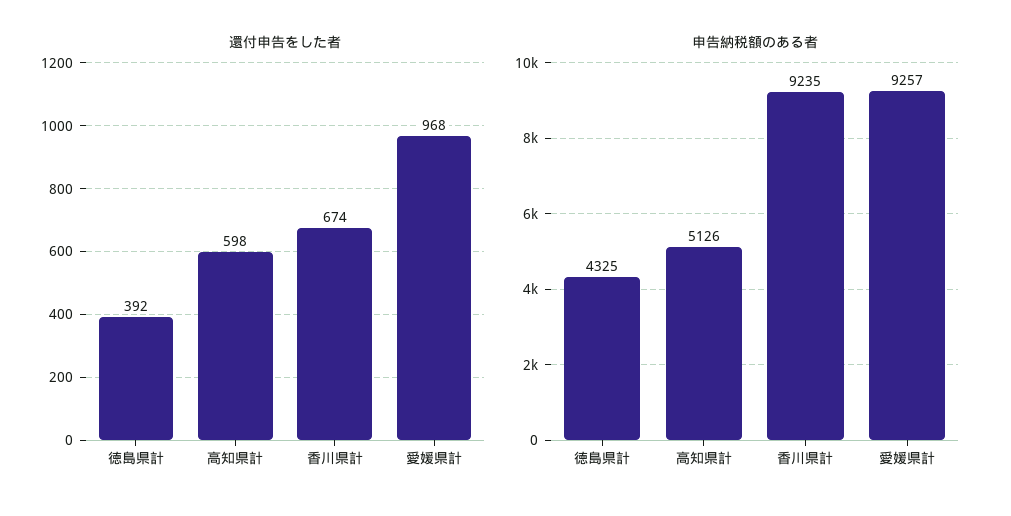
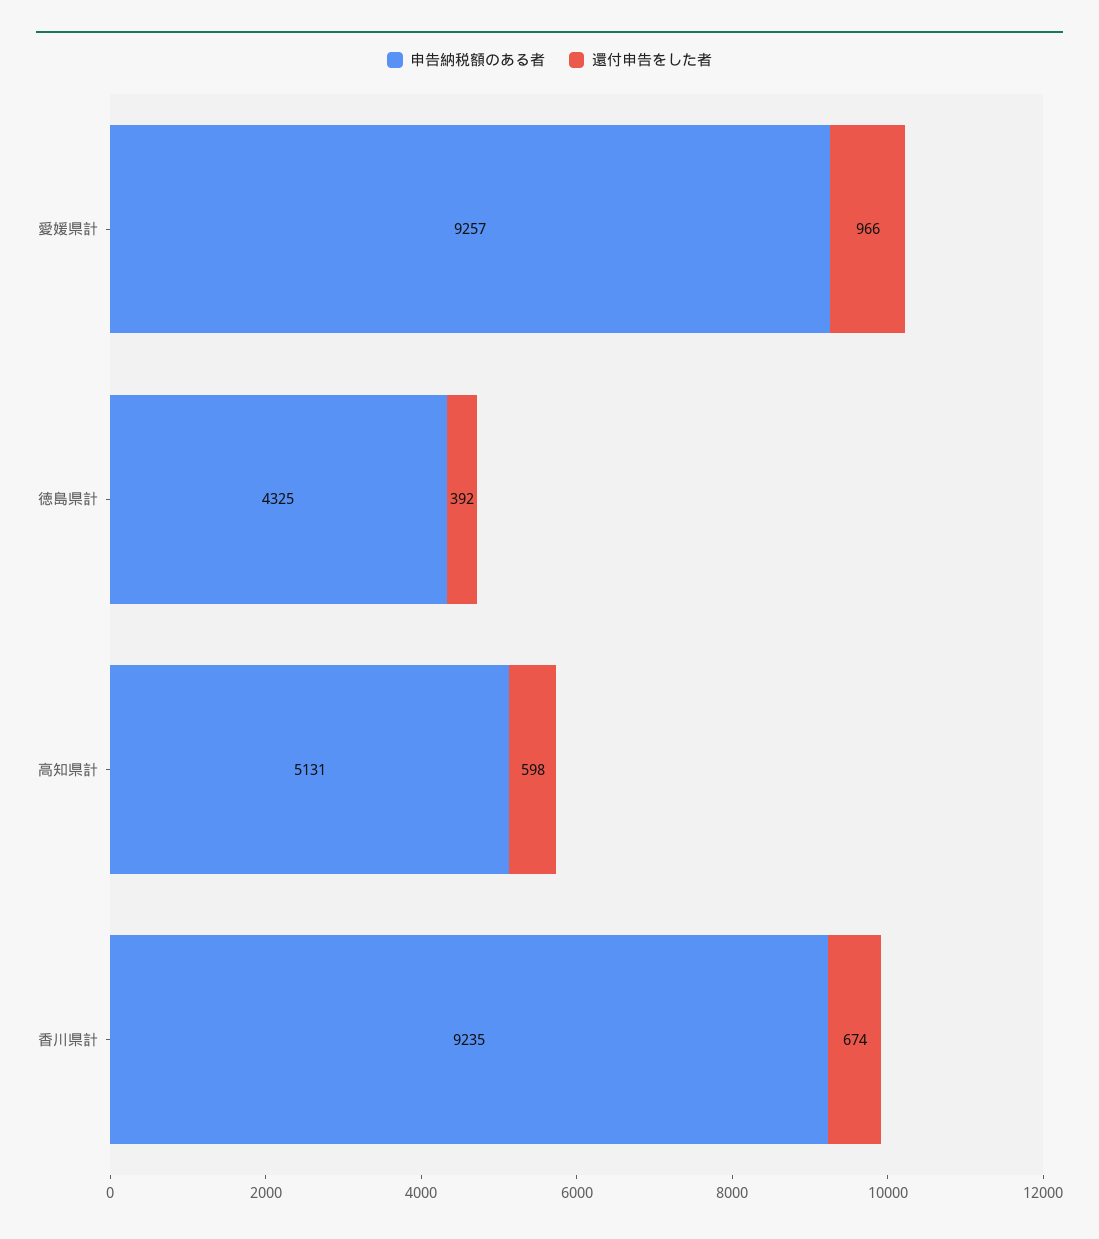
  {
    "還付申告をした者": {
      "徳島県計": 392,
      "高知県計": 598,
      "香川県計": 674,
-     "愛媛県計": 968
+     "愛媛県計": 966
    },
    "申告納税額のある者": {
      "徳島県計": 4325,
-     "高知県計": 5126,
+     "高知県計": 5131,
      "香川県計": 9235,
      "愛媛県計": 9257
    }
  }

